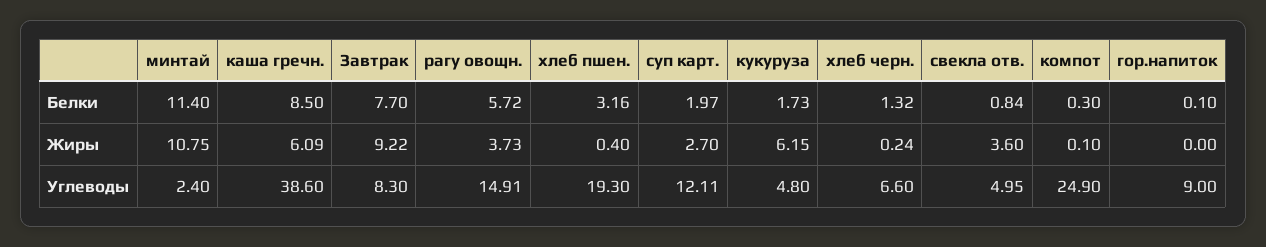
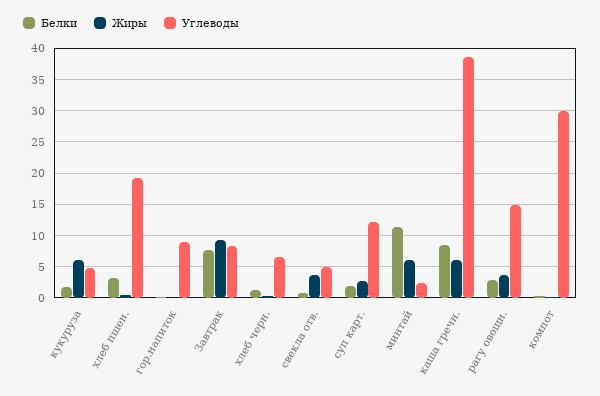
  {
    "Белки": {
      "минтай": 11.4,
      "каша гречн.": 8.5,
      "Завтрак": 7.7,
-     "рагу овощн.": 5.72,
+     "рагу овощн.": 3,
      "хлеб пшен.": 3.16,
      "суп карт.": 1.97,
      "кукуруза": 1.73,
      "хлеб черн.": 1.32,
      "свекла отв.": 0.84,
      "компот": 0.3,
      "гор.напиток": 0.1
    },
    "Жиры": {
-     "минтай": 10.75,
+     "минтай": 6,
      "каша гречн.": 6.09,
      "Завтрак": 9.22,
      "рагу овощн.": 3.73,
      "хлеб пшен.": 0.4,
      "суп карт.": 2.7,
      "кукуруза": 6.15,
      "хлеб черн.": 0.24,
      "свекла отв.": 3.6,
      "компот": 0.1,
      "гор.напиток": 0
    },
    "Углеводы": {
      "минтай": 2.4,
      "каша гречн.": 38.6,
      "Завтрак": 8.3,
      "рагу овощн.": 14.91,
      "хлеб пшен.": 19.3,
      "суп карт.": 12.11,
      "кукуруза": 4.8,
      "хлеб черн.": 6.6,
      "свекла отв.": 4.95,
-     "компот": 24.9,
+     "компот": 30,
      "гор.напиток": 9
    }
  }

